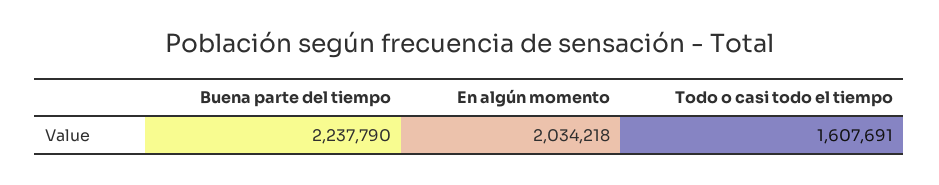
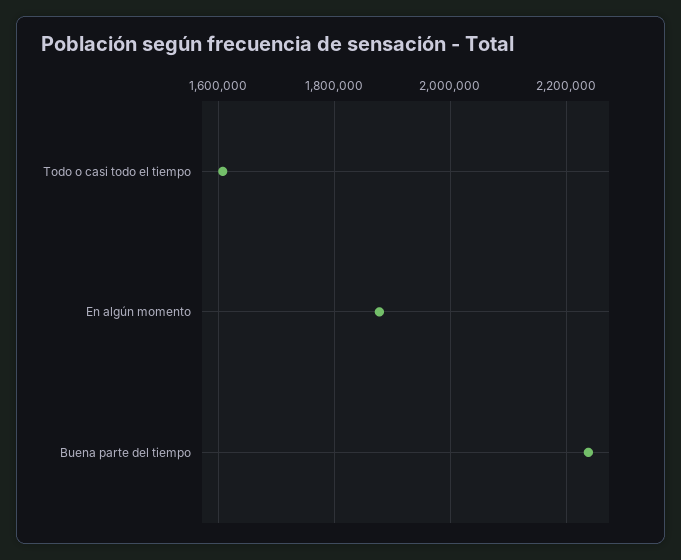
  {
    "Buena parte del tiempo": 2237790,
-   "En algún momento": 2034218,
+   "En algún momento": 1880000,
    "Todo o casi todo el tiempo": 1607691
  }

